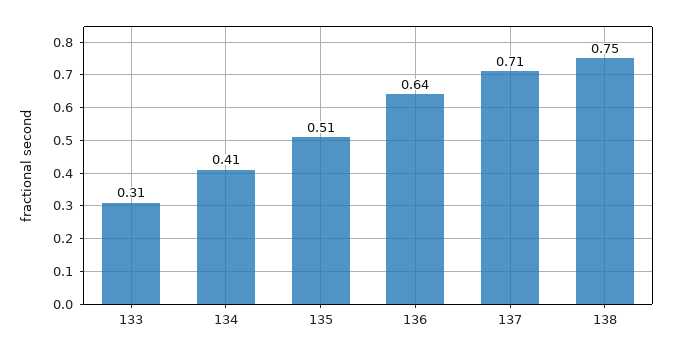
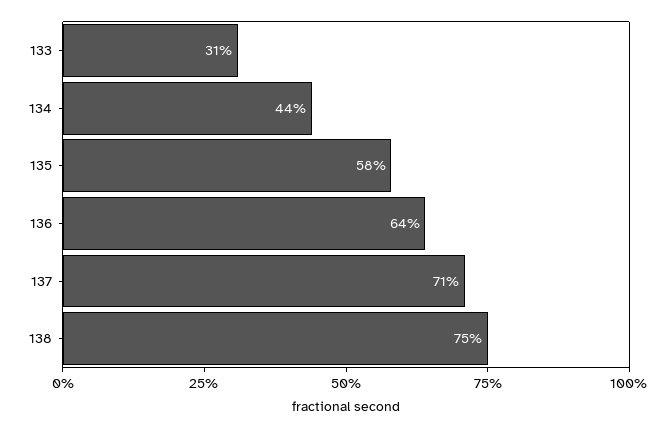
  {
    "133": 0.31,
-   "134": 0.41,
+   "134": 0.44,
-   "135": 0.51,
+   "135": 0.58,
    "136": 0.64,
    "137": 0.71,
    "138": 0.75
  }

